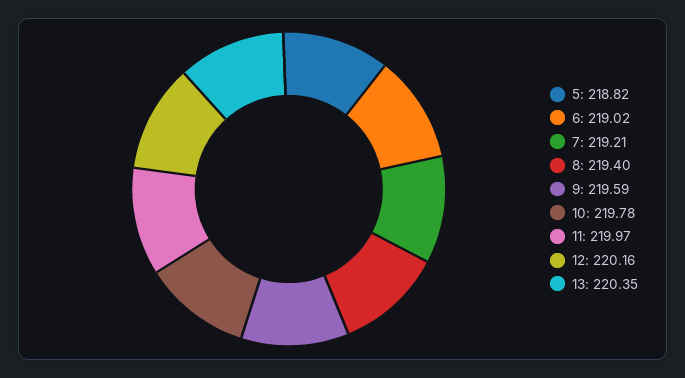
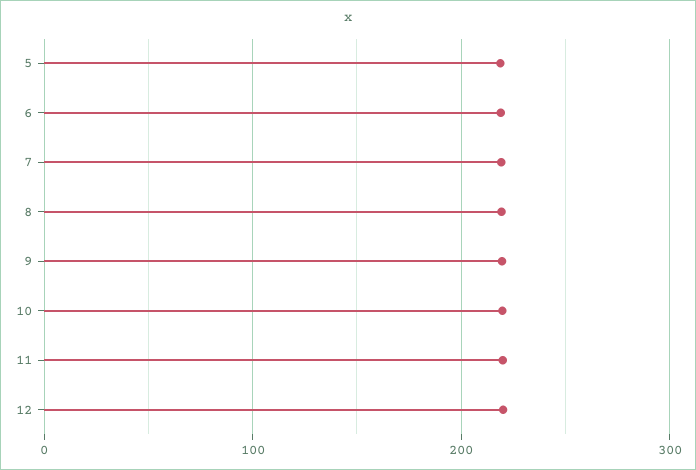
  {
    "5": 218.82,
    "6": 219.02,
    "7": 219.21,
    "8": 219.4,
    "9": 219.59,
    "10": 219.78,
    "11": 219.97,
-   "12": 220.16,
+   "12": 220.16
-   "13": 220.35
  }

